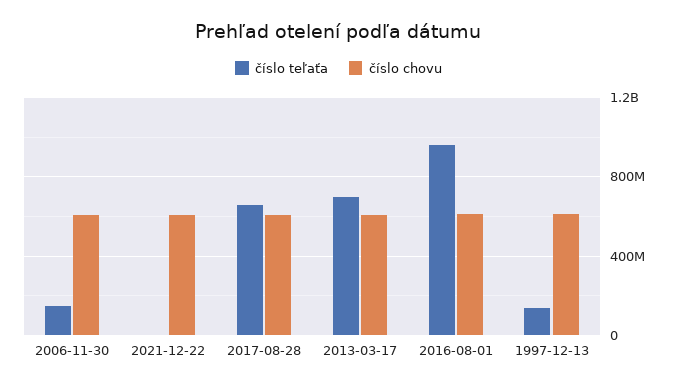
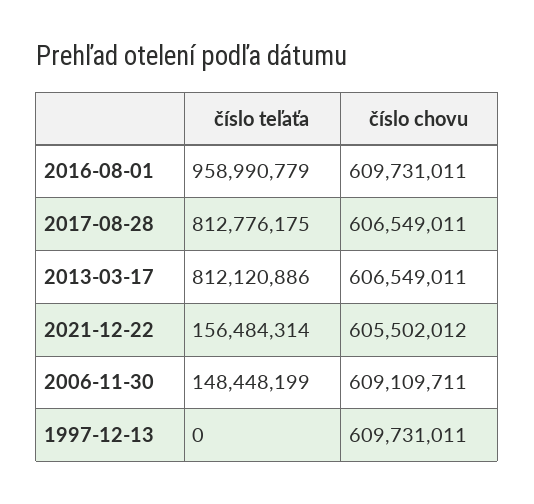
  {
    "číslo teľaťa": {
      "2006-11-30": 148448199,
-     "2021-12-22": 0,
+     "2021-12-22": 156484314,
-     "2017-08-28": 650000000,
+     "2017-08-28": 812776175,
-     "2013-03-17": 700000000,
+     "2013-03-17": 812120886,
      "2016-08-01": 958990779,
-     "1997-12-13": 150000000
+     "1997-12-13": 0
    },
    "číslo chovu": {
      "2006-11-30": 609109711,
      "2021-12-22": 605502012,
      "2017-08-28": 606549011,
      "2013-03-17": 606549011,
      "2016-08-01": 609731011,
      "1997-12-13": 609731011
    }
  }

